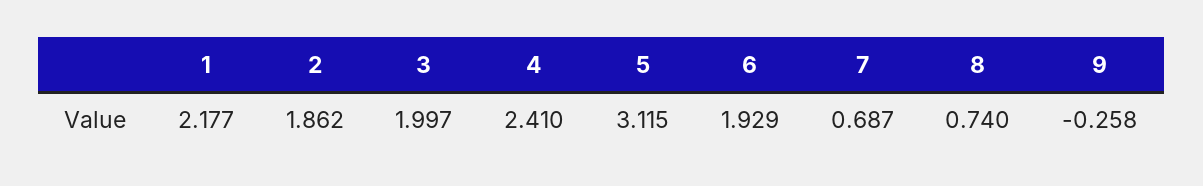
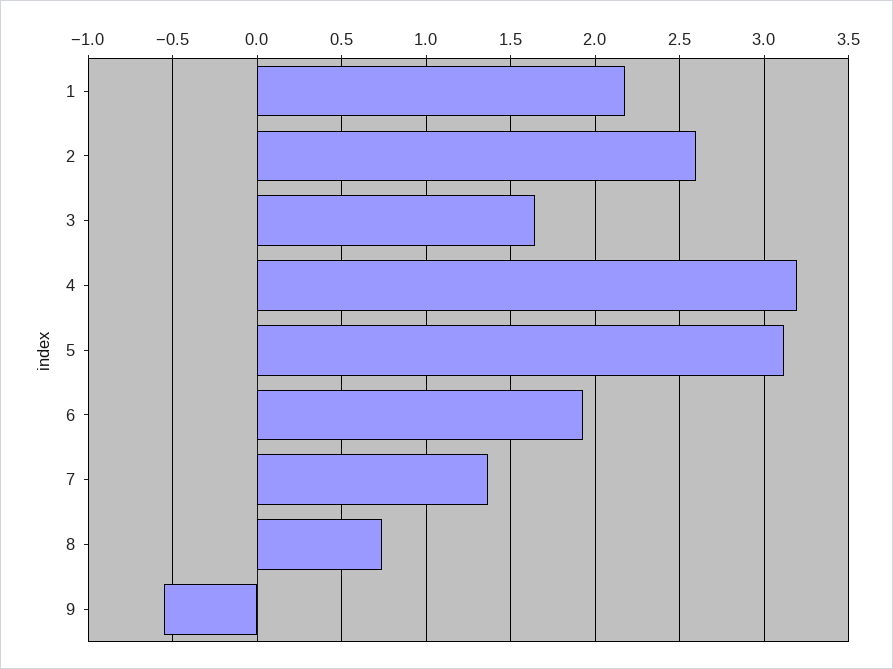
  {
    "1": 2.177,
-   "2": 1.862,
+   "2": 2.6,
-   "3": 1.997,
+   "3": 1.65,
-   "4": 2.41,
+   "4": 3.2,
    "5": 3.115,
    "6": 1.929,
-   "7": 0.687,
+   "7": 1.35,
    "8": 0.74,
-   "9": -0.258
+   "9": -0.55
  }

